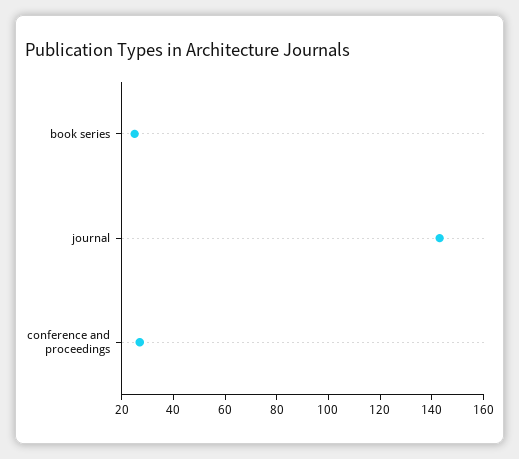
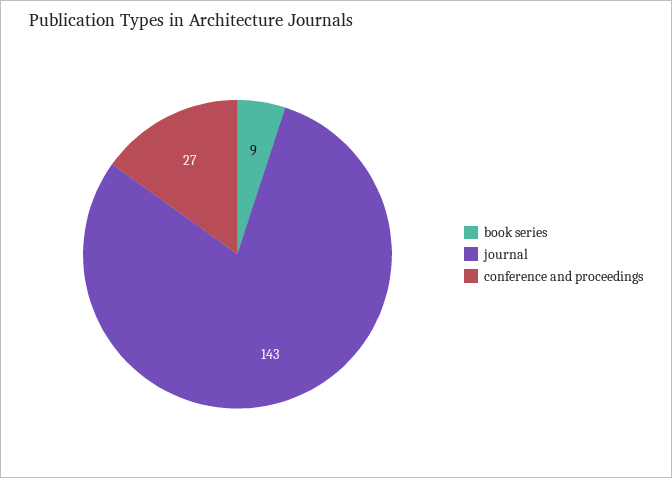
  {
-   "book series": 25,
+   "book series": 9,
    "journal": 143,
    "conference and proceedings": 27
  }

